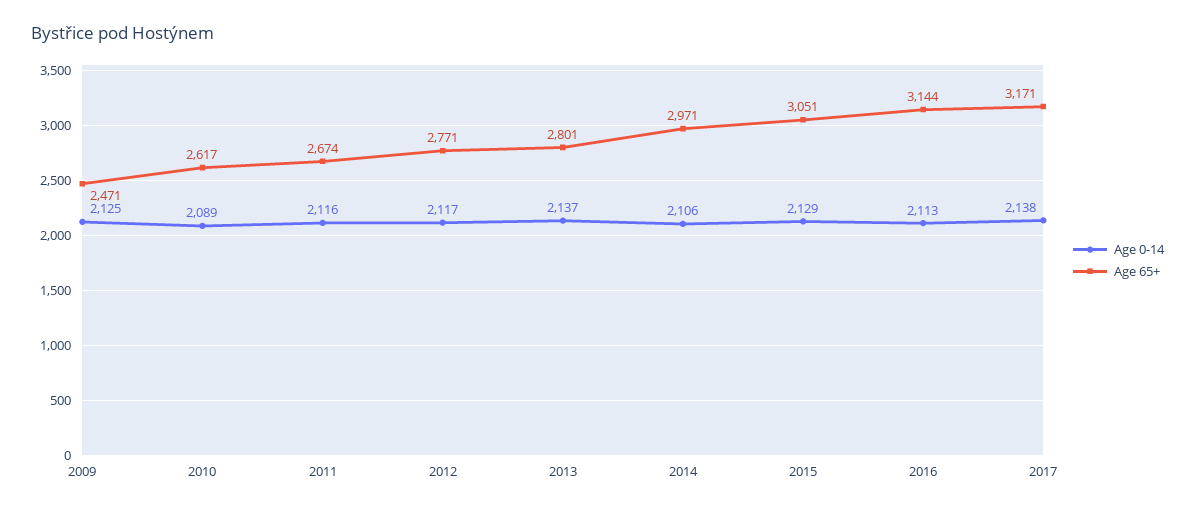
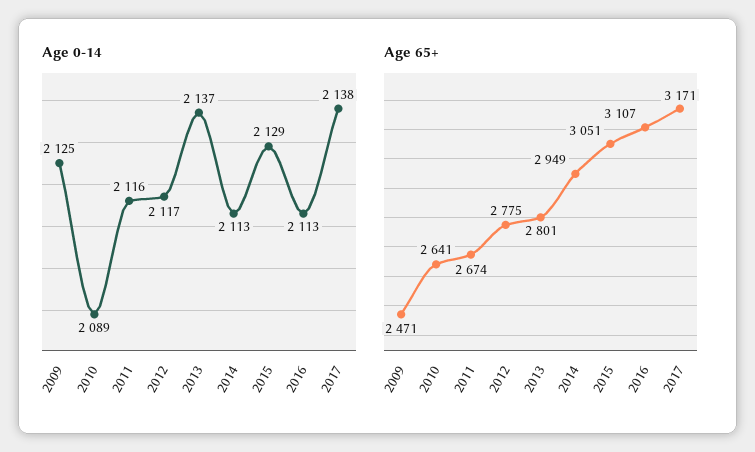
  {
    "Age 0-14": {
      "2009": 2125,
      "2010": 2089,
      "2011": 2116,
      "2012": 2117,
      "2013": 2137,
-     "2014": 2106,
+     "2014": 2113,
      "2015": 2129,
      "2016": 2113,
      "2017": 2138
    },
    "Age 65+": {
      "2009": 2471,
-     "2010": 2617,
+     "2010": 2641,
      "2011": 2674,
-     "2012": 2771,
+     "2012": 2775,
      "2013": 2801,
-     "2014": 2971,
+     "2014": 2949,
      "2015": 3051,
-     "2016": 3144,
+     "2016": 3107,
      "2017": 3171
    }
  }

